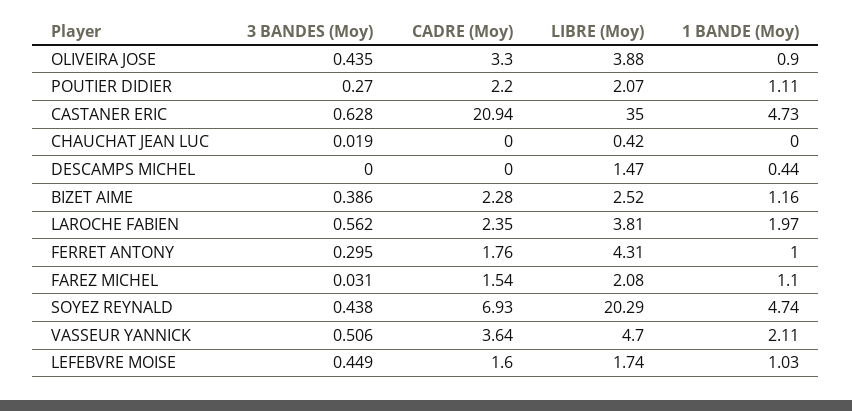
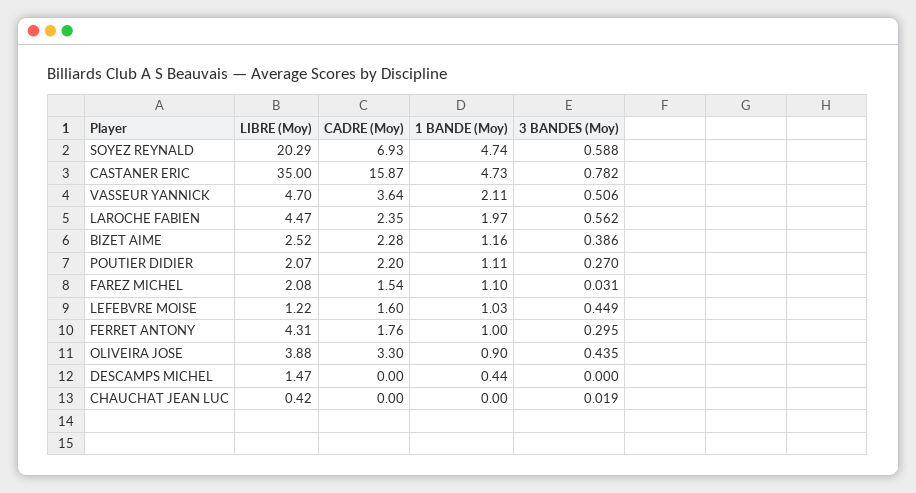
  {
    "3 BANDES (Moy)": {
      "OLIVEIRA JOSE": 0.435,
      "POUTIER DIDIER": 0.27,
-     "CASTANER ERIC": 0.628,
+     "CASTANER ERIC": 0.782,
      "CHAUCHAT JEAN LUC": 0.019,
      "DESCAMPS MICHEL": 0,
      "BIZET AIME": 0.386,
      "LAROCHE FABIEN": 0.562,
      "FERRET ANTONY": 0.295,
      "FAREZ MICHEL": 0.031,
-     "SOYEZ REYNALD": 0.438,
+     "SOYEZ REYNALD": 0.588,
      "VASSEUR YANNICK": 0.506,
      "LEFEBVRE MOISE": 0.449
    },
    "CADRE (Moy)": {
      "OLIVEIRA JOSE": 3.3,
      "POUTIER DIDIER": 2.2,
-     "CASTANER ERIC": 20.94,
+     "CASTANER ERIC": 15.87,
      "CHAUCHAT JEAN LUC": 0,
      "DESCAMPS MICHEL": 0,
      "BIZET AIME": 2.28,
      "LAROCHE FABIEN": 2.35,
      "FERRET ANTONY": 1.76,
      "FAREZ MICHEL": 1.54,
      "SOYEZ REYNALD": 6.93,
      "VASSEUR YANNICK": 3.64,
      "LEFEBVRE MOISE": 1.6
    },
    "LIBRE (Moy)": {
      "OLIVEIRA JOSE": 3.88,
      "POUTIER DIDIER": 2.07,
      "CASTANER ERIC": 35,
      "CHAUCHAT JEAN LUC": 0.42,
      "DESCAMPS MICHEL": 1.47,
      "BIZET AIME": 2.52,
-     "LAROCHE FABIEN": 3.81,
+     "LAROCHE FABIEN": 4.47,
      "FERRET ANTONY": 4.31,
      "FAREZ MICHEL": 2.08,
      "SOYEZ REYNALD": 20.29,
      "VASSEUR YANNICK": 4.7,
-     "LEFEBVRE MOISE": 1.74
+     "LEFEBVRE MOISE": 1.22
    },
    "1 BANDE (Moy)": {
      "OLIVEIRA JOSE": 0.9,
      "POUTIER DIDIER": 1.11,
      "CASTANER ERIC": 4.73,
      "CHAUCHAT JEAN LUC": 0,
      "DESCAMPS MICHEL": 0.44,
      "BIZET AIME": 1.16,
      "LAROCHE FABIEN": 1.97,
      "FERRET ANTONY": 1,
      "FAREZ MICHEL": 1.1,
      "SOYEZ REYNALD": 4.74,
      "VASSEUR YANNICK": 2.11,
      "LEFEBVRE MOISE": 1.03
    }
  }

